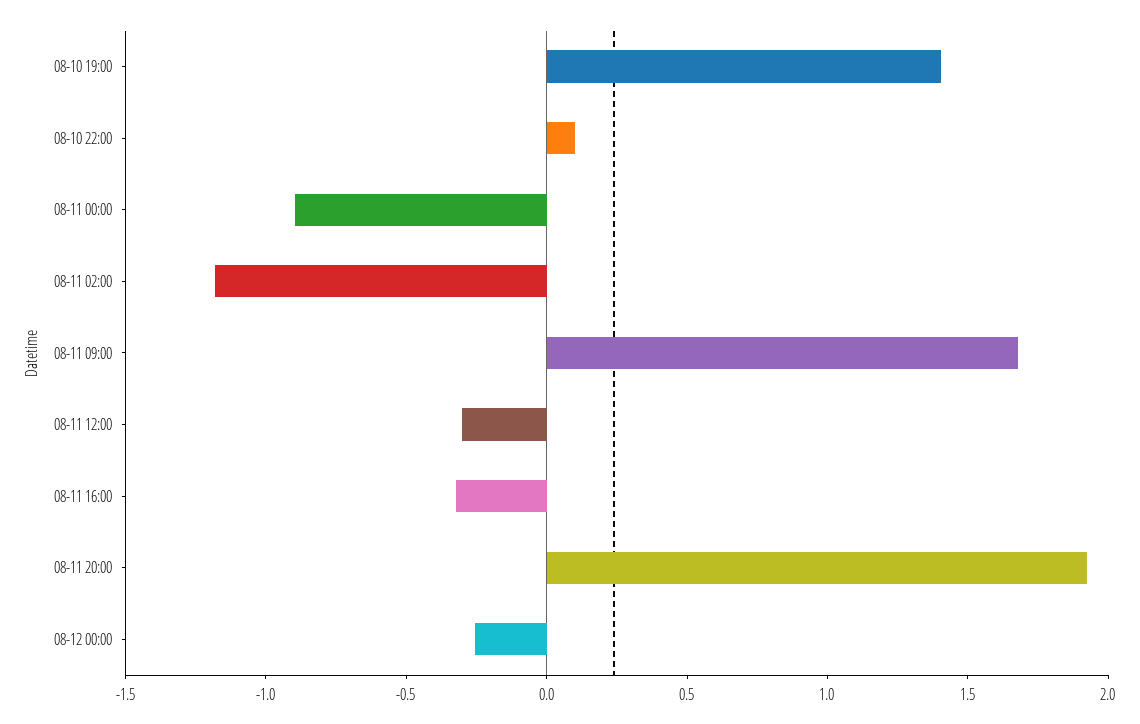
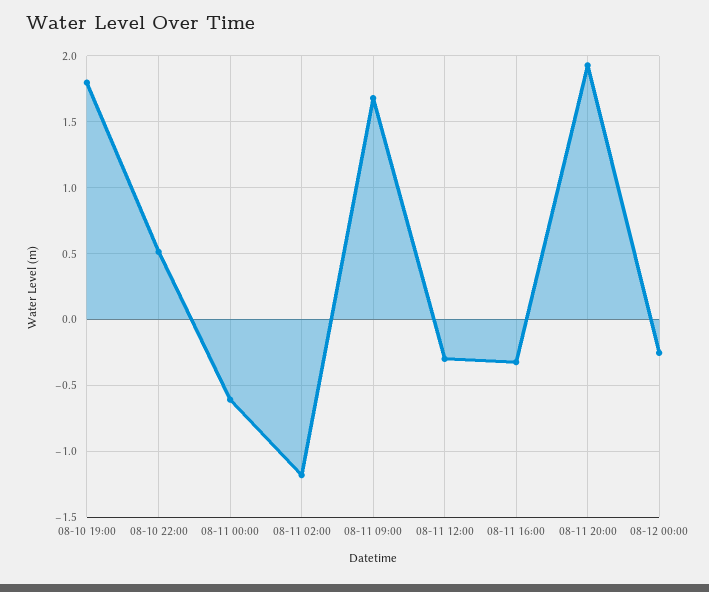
  {
-   "08-10 19:00": 1.4,
+   "08-10 19:00": 1.8,
-   "08-10 22:00": 0.1,
+   "08-10 22:00": 0.5,
-   "08-11 00:00": -0.9,
+   "08-11 00:00": -0.6,
    "08-11 02:00": -1.2,
    "08-11 09:00": 1.7,
    "08-11 12:00": -0.3,
    "08-11 16:00": -0.3,
    "08-11 20:00": 1.95,
    "08-12 00:00": -0.25
  }

